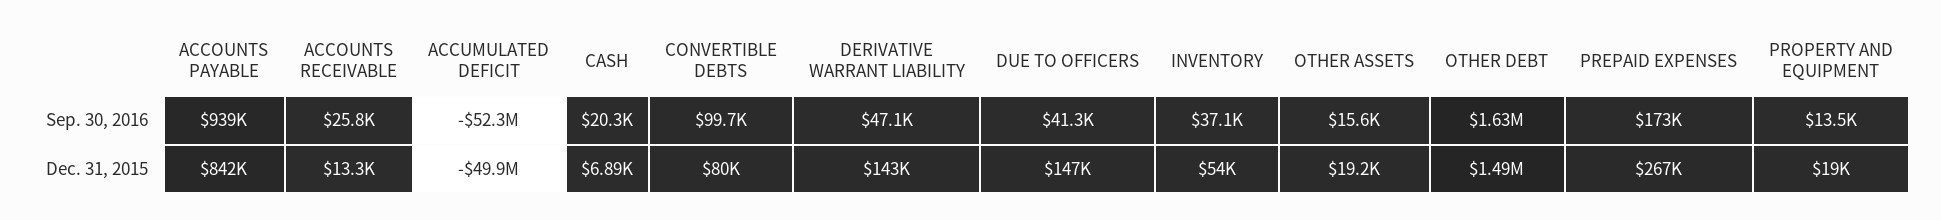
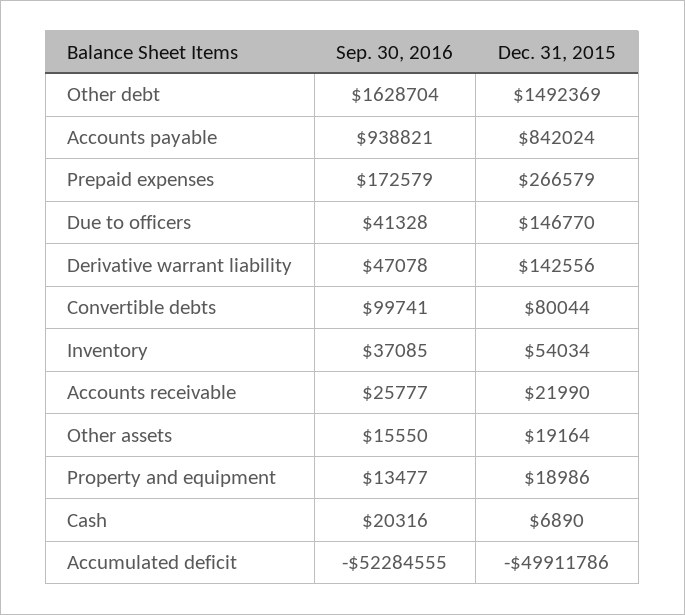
  {
    "ACCOUNTS PAYABLE": {
      "Sep. 30, 2016": 938821,
      "Dec. 31, 2015": 842024
    },
    "ACCOUNTS RECEIVABLE": {
      "Sep. 30, 2016": 25777,
-     "Dec. 31, 2015": 13300
+     "Dec. 31, 2015": 21990
    },
    "ACCUMULATED DEFICIT": {
      "Sep. 30, 2016": -52284555,
      "Dec. 31, 2015": -49911786
    },
    "CASH": {
      "Sep. 30, 2016": 20316,
      "Dec. 31, 2015": 6890
    },
    "CONVERTIBLE DEBTS": {
      "Sep. 30, 2016": 99741,
      "Dec. 31, 2015": 80044
    },
    "DERIVATIVE WARRANT LIABILITY": {
      "Sep. 30, 2016": 47078,
      "Dec. 31, 2015": 142556
    },
    "DUE TO OFFICERS": {
      "Sep. 30, 2016": 41328,
      "Dec. 31, 2015": 146770
    },
    "INVENTORY": {
      "Sep. 30, 2016": 37085,
      "Dec. 31, 2015": 54034
    },
    "OTHER ASSETS": {
      "Sep. 30, 2016": 15550,
      "Dec. 31, 2015": 19164
    },
    "OTHER DEBT": {
      "Sep. 30, 2016": 1628704,
      "Dec. 31, 2015": 1492369
    },
    "PREPAID EXPENSES": {
      "Sep. 30, 2016": 172579,
      "Dec. 31, 2015": 266579
    },
    "PROPERTY AND EQUIPMENT": {
      "Sep. 30, 2016": 13477,
      "Dec. 31, 2015": 18986
    }
  }

